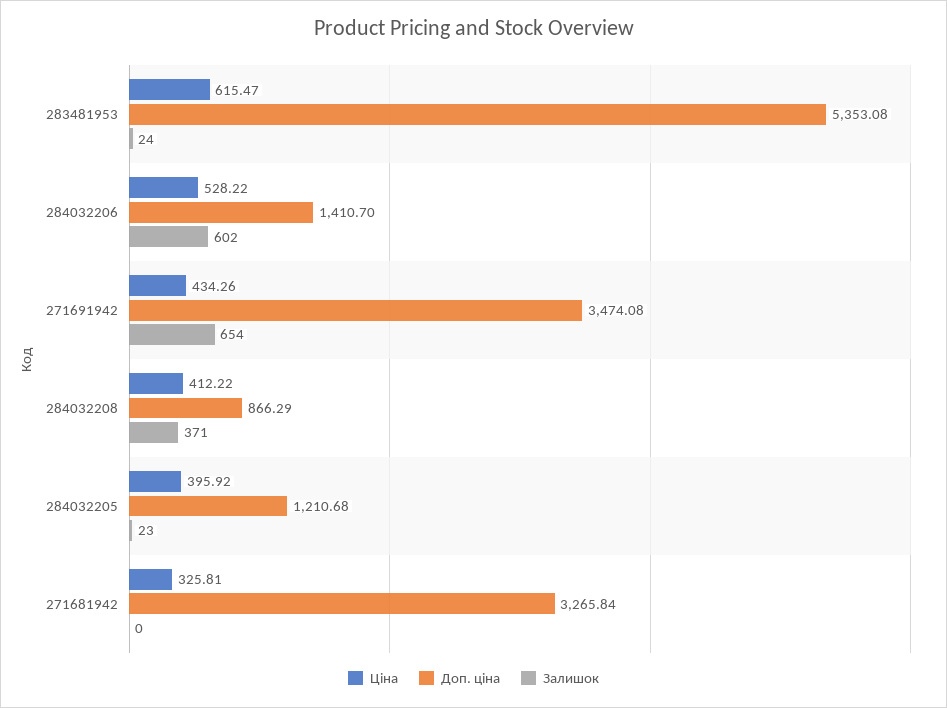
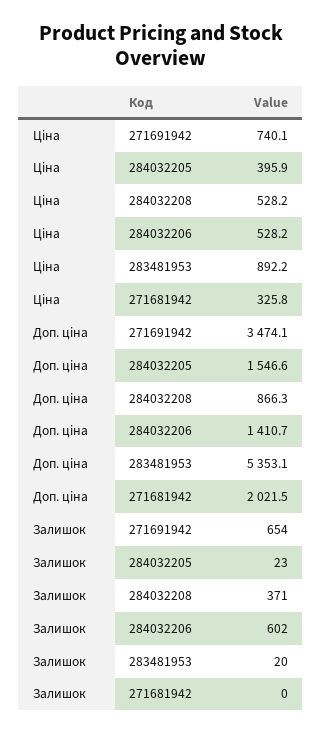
  {
    "Ціна": {
-     "283481953": 615.47,
+     "283481953": 892.2,
      "284032206": 528.22,
-     "271691942": 434.26,
+     "271691942": 740.1,
-     "284032208": 412.22,
+     "284032208": 528.2,
      "284032205": 395.92,
      "271681942": 325.81
    },
    "Доп. ціна": {
      "283481953": 5353.08,
      "284032206": 1410.7,
      "271691942": 3474.08,
      "284032208": 866.29,
-     "284032205": 1210.68,
+     "284032205": 1546.6,
-     "271681942": 3265.84
+     "271681942": 2021.5
    },
    "Залишок": {
-     "283481953": 24,
+     "283481953": 20,
      "284032206": 602,
      "271691942": 654,
      "284032208": 371,
      "284032205": 23,
      "271681942": 0
    }
  }

